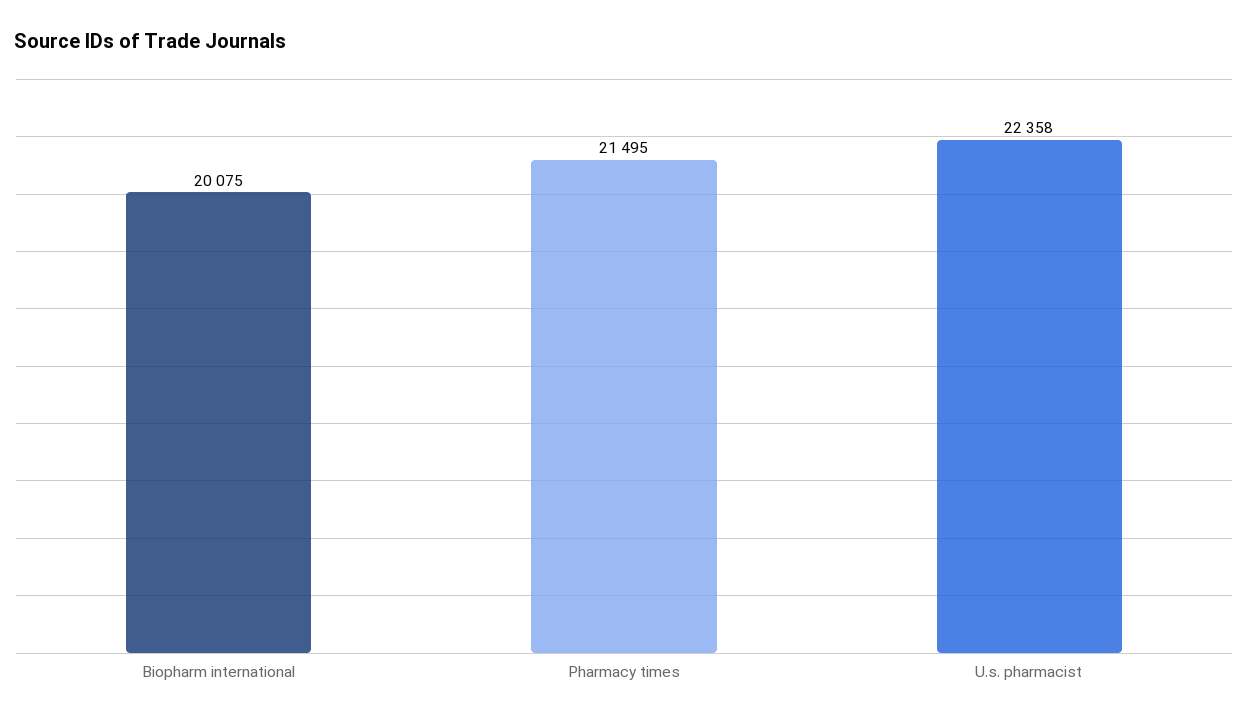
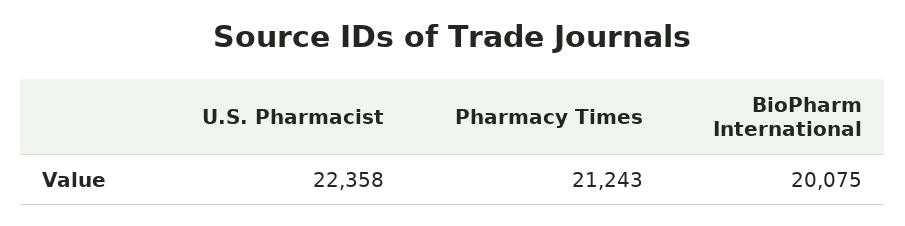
  {
    "Biopharm international": 20075,
-   "Pharmacy times": 21495,
+   "Pharmacy times": 21243,
    "U.s. pharmacist": 22358
  }

